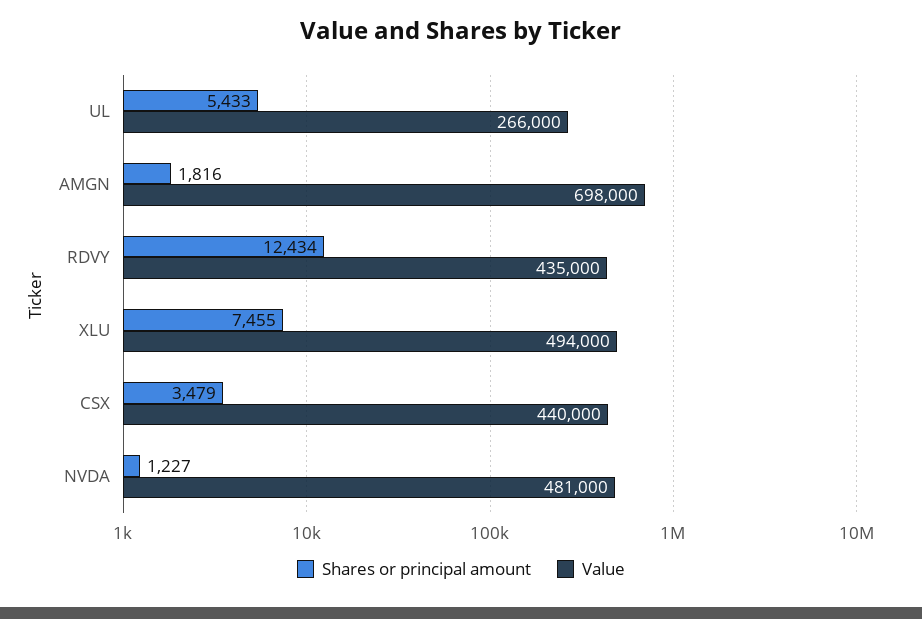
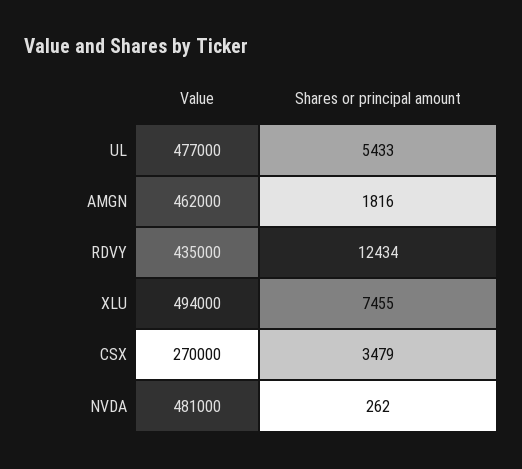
  {
    "Shares or principal amount": {
      "UL": 5433,
      "AMGN": 1816,
      "RDVY": 12434,
      "XLU": 7455,
      "CSX": 3479,
-     "NVDA": 1227
+     "NVDA": 262
    },
    "Value": {
-     "UL": 266000,
+     "UL": 477000,
-     "AMGN": 698000,
+     "AMGN": 462000,
      "RDVY": 435000,
      "XLU": 494000,
-     "CSX": 440000,
+     "CSX": 270000,
      "NVDA": 481000
    }
  }

